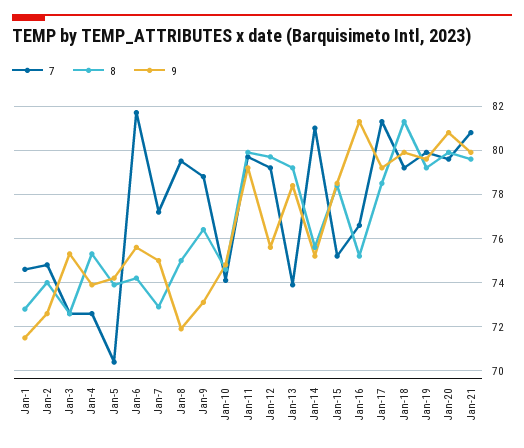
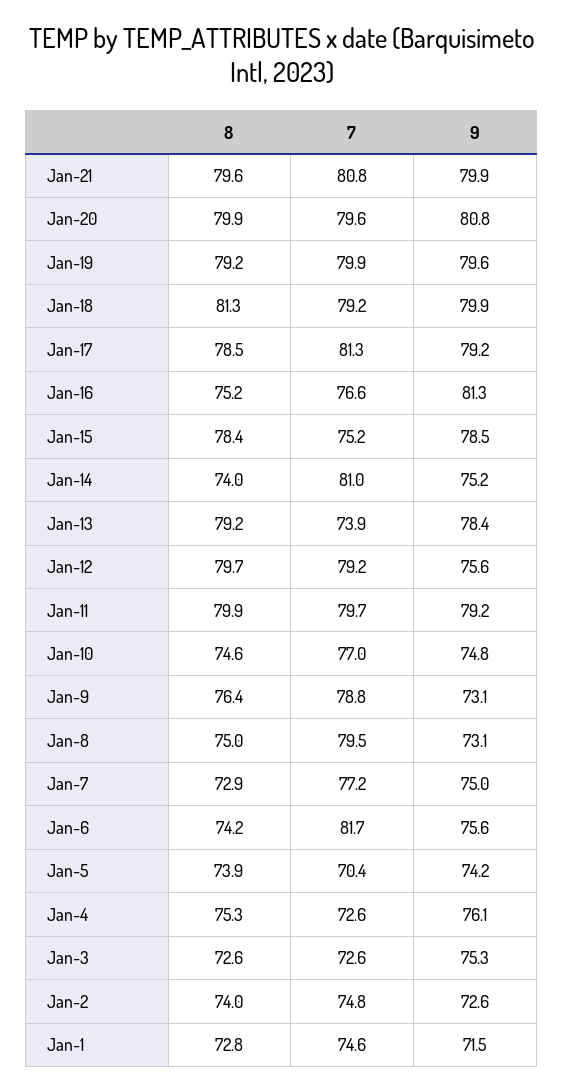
  {
    "7": {
      "Jan-1": 74.6,
      "Jan-2": 74.8,
      "Jan-3": 72.6,
      "Jan-4": 72.6,
      "Jan-5": 70.4,
      "Jan-6": 81.7,
      "Jan-7": 77.2,
      "Jan-8": 79.5,
      "Jan-9": 78.8,
-     "Jan-10": 74,
+     "Jan-10": 77,
      "Jan-11": 79.7,
      "Jan-12": 79.2,
      "Jan-13": 73.9,
      "Jan-14": 81,
      "Jan-15": 75.2,
      "Jan-16": 76.6,
      "Jan-17": 81.3,
      "Jan-18": 79.2,
      "Jan-19": 79.9,
      "Jan-20": 79.6,
      "Jan-21": 80.8
    },
    "8": {
      "Jan-1": 72.8,
      "Jan-2": 74,
      "Jan-3": 72.6,
      "Jan-4": 75.3,
      "Jan-5": 73.9,
      "Jan-6": 74.2,
      "Jan-7": 72.9,
      "Jan-8": 75,
      "Jan-9": 76.4,
      "Jan-10": 74.6,
      "Jan-11": 79.9,
      "Jan-12": 79.7,
      "Jan-13": 79.2,
-     "Jan-14": 75.5,
+     "Jan-14": 74,
      "Jan-15": 78.4,
      "Jan-16": 75.2,
      "Jan-17": 78.5,
      "Jan-18": 81.3,
      "Jan-19": 79.2,
      "Jan-20": 79.9,
      "Jan-21": 79.6
    },
    "9": {
      "Jan-1": 71.5,
      "Jan-2": 72.6,
      "Jan-3": 75.3,
-     "Jan-4": 74,
+     "Jan-4": 76.1,
      "Jan-5": 74.2,
      "Jan-6": 75.6,
      "Jan-7": 75,
-     "Jan-8": 72,
+     "Jan-8": 73.1,
      "Jan-9": 73.1,
      "Jan-10": 74.8,
      "Jan-11": 79.2,
      "Jan-12": 75.6,
      "Jan-13": 78.4,
      "Jan-14": 75.2,
      "Jan-15": 78.5,
      "Jan-16": 81.3,
      "Jan-17": 79.2,
      "Jan-18": 79.9,
      "Jan-19": 79.6,
      "Jan-20": 80.8,
      "Jan-21": 79.9
    }
  }

